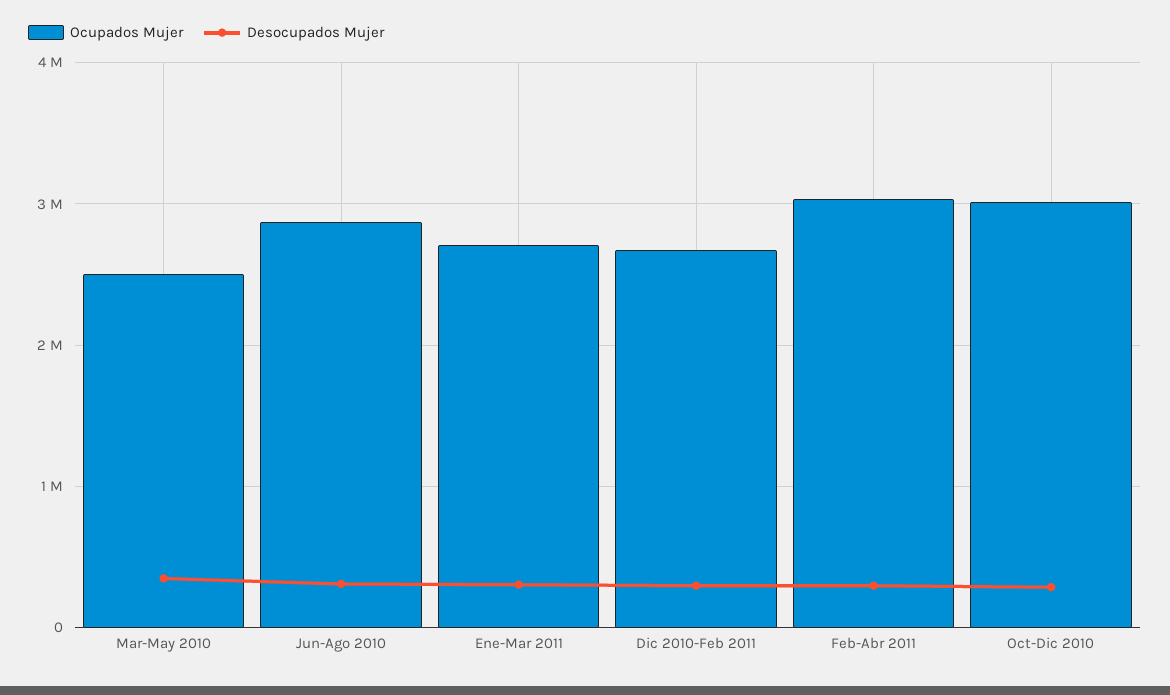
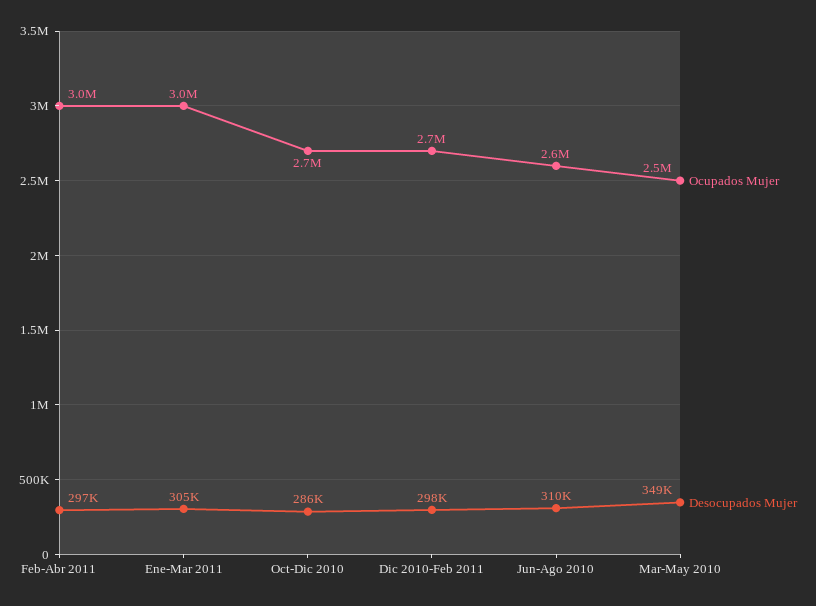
  {
    "Ocupados Mujer": {
      "Mar-May 2010": 2500000,
-     "Jun-Ago 2010": 2900000,
+     "Jun-Ago 2010": 2600000,
-     "Ene-Mar 2011": 2700000,
+     "Ene-Mar 2011": 3000000,
      "Dic 2010-Feb 2011": 2700000,
      "Feb-Abr 2011": 3000000,
-     "Oct-Dic 2010": 3000000
+     "Oct-Dic 2010": 2700000
    },
    "Desocupados Mujer": {
      "Mar-May 2010": 349000,
      "Jun-Ago 2010": 310000,
      "Ene-Mar 2011": 305000,
      "Dic 2010-Feb 2011": 298000,
      "Feb-Abr 2011": 297000,
      "Oct-Dic 2010": 286000
    }
  }

